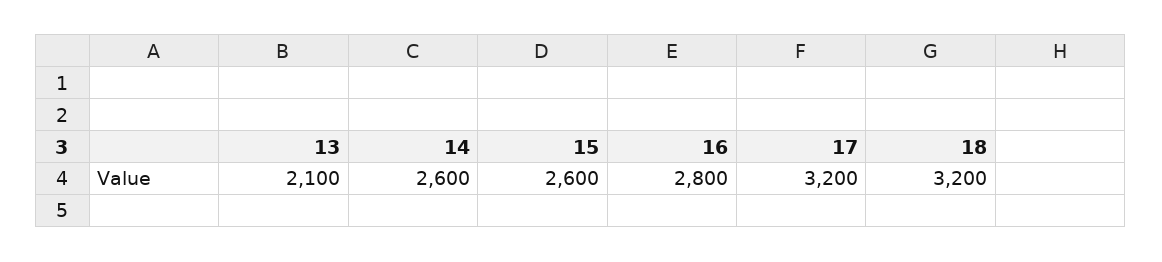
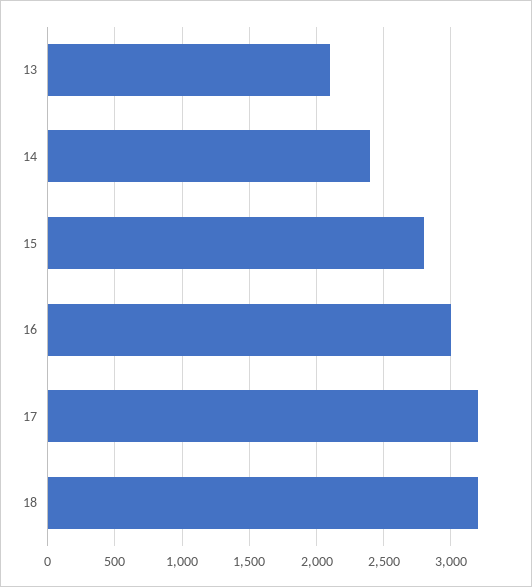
  {
    "13": 2100,
-   "14": 2600,
+   "14": 2400,
-   "15": 2600,
+   "15": 2800,
-   "16": 2800,
+   "16": 3000,
    "17": 3200,
    "18": 3200
  }

